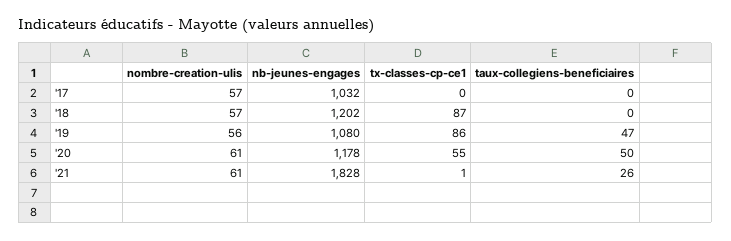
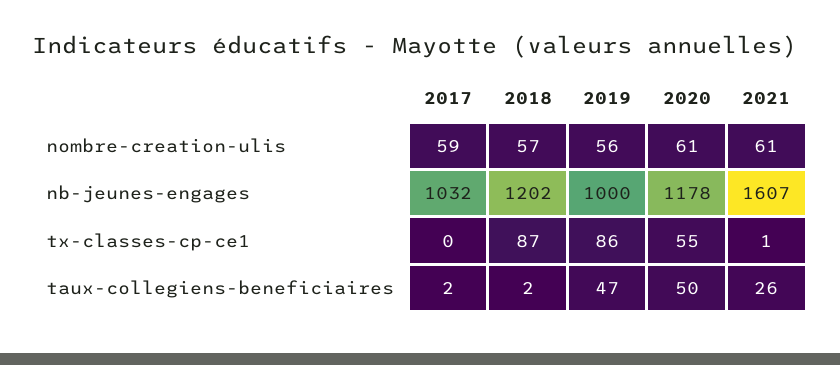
  {
    "nombre-creation-ulis": {
-     "'17": 57,
+     "'17": 59,
      "'18": 57,
      "'19": 56,
      "'20": 61,
      "'21": 61
    },
    "nb-jeunes-engages": {
      "'17": 1032,
      "'18": 1202,
-     "'19": 1080,
+     "'19": 1000,
      "'20": 1178,
-     "'21": 1828
+     "'21": 1607
    },
    "tx-classes-cp-ce1": {
      "'17": 0,
      "'18": 87,
      "'19": 86,
      "'20": 55,
      "'21": 1
    },
    "taux-collegiens-beneficiaires": {
-     "'17": 0,
+     "'17": 2,
-     "'18": 0,
+     "'18": 2,
      "'19": 47,
      "'20": 50,
      "'21": 26
    }
  }

